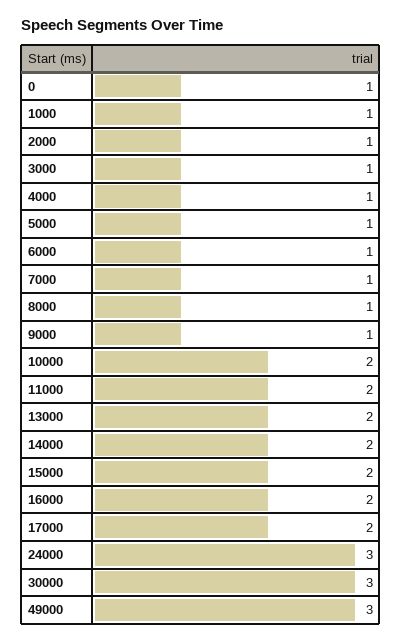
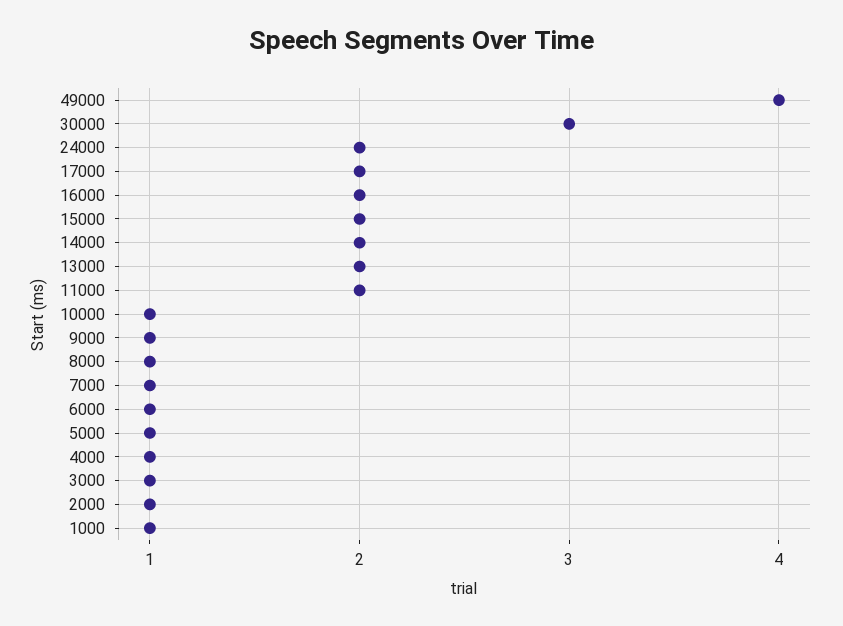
  {
-   "0": 1,
    "1000": 1,
    "2000": 1,
    "3000": 1,
    "4000": 1,
    "5000": 1,
    "6000": 1,
    "7000": 1,
    "8000": 1,
    "9000": 1,
-   "10000": 2,
+   "10000": 1,
    "11000": 2,
    "13000": 2,
    "14000": 2,
    "15000": 2,
    "16000": 2,
    "17000": 2,
-   "24000": 3,
+   "24000": 2,
    "30000": 3,
-   "49000": 3
+   "49000": 4
  }

